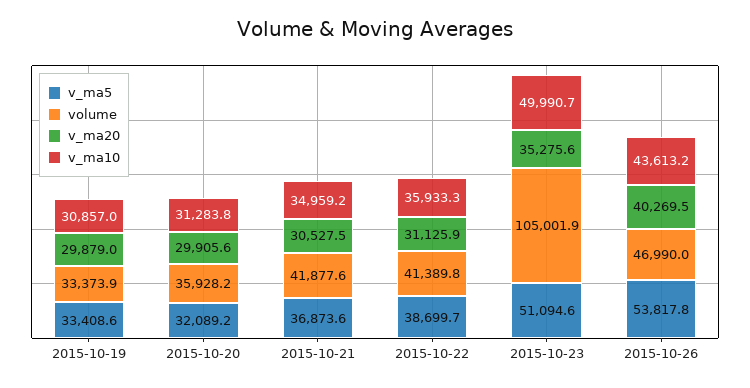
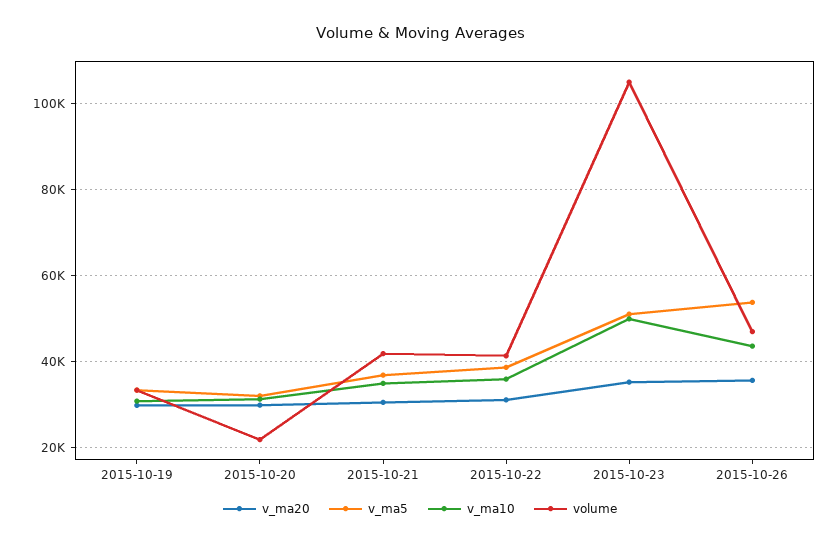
  {
    "v_ma5": {
      "2015-10-19": 33408.6,
      "2015-10-20": 32089.2,
      "2015-10-21": 36873.6,
      "2015-10-22": 38699.7,
      "2015-10-23": 51094.6,
      "2015-10-26": 53817.8
    },
    "volume": {
      "2015-10-19": 33373.9,
-     "2015-10-20": 35928.2,
+     "2015-10-20": 22000,
      "2015-10-21": 41877.6,
      "2015-10-22": 41389.8,
      "2015-10-23": 105001.9,
      "2015-10-26": 46990
    },
    "v_ma20": {
      "2015-10-19": 29879,
      "2015-10-20": 29905.6,
      "2015-10-21": 30527.5,
      "2015-10-22": 31125.9,
      "2015-10-23": 35275.6,
-     "2015-10-26": 40269.5
+     "2015-10-26": 36000
    },
    "v_ma10": {
      "2015-10-19": 30857,
      "2015-10-20": 31283.8,
      "2015-10-21": 34959.2,
      "2015-10-22": 35933.3,
      "2015-10-23": 49990.7,
      "2015-10-26": 43613.2
    }
  }

